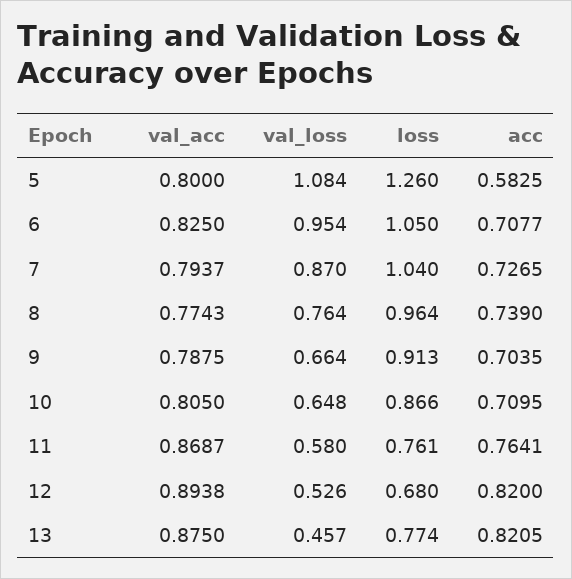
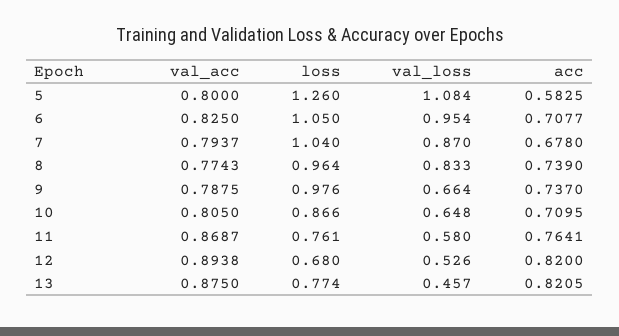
  {
    "val_acc": {
      "5": 0.8,
      "6": 0.825,
      "7": 0.7937,
      "8": 0.7743,
      "9": 0.7875,
      "10": 0.805,
      "11": 0.8687,
      "12": 0.8938,
      "13": 0.875
    },
    "val_loss": {
      "5": 1.084,
      "6": 0.954,
      "7": 0.87,
-     "8": 0.764,
+     "8": 0.833,
      "9": 0.664,
      "10": 0.648,
      "11": 0.58,
      "12": 0.526,
      "13": 0.457
    },
    "loss": {
      "5": 1.26,
      "6": 1.05,
      "7": 1.04,
      "8": 0.964,
-     "9": 0.913,
+     "9": 0.976,
      "10": 0.866,
      "11": 0.761,
      "12": 0.68,
      "13": 0.774
    },
    "acc": {
      "5": 0.5825,
      "6": 0.7077,
-     "7": 0.7265,
+     "7": 0.678,
      "8": 0.739,
-     "9": 0.7035,
+     "9": 0.737,
      "10": 0.7095,
      "11": 0.7641,
      "12": 0.82,
      "13": 0.8205
    }
  }

